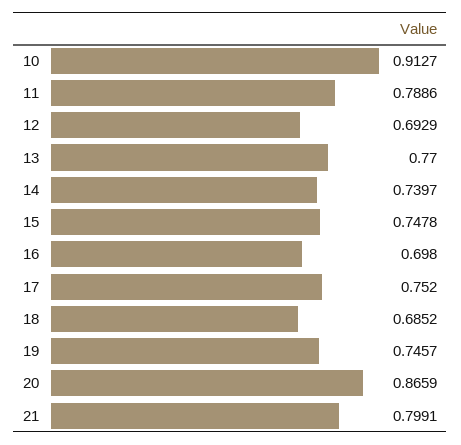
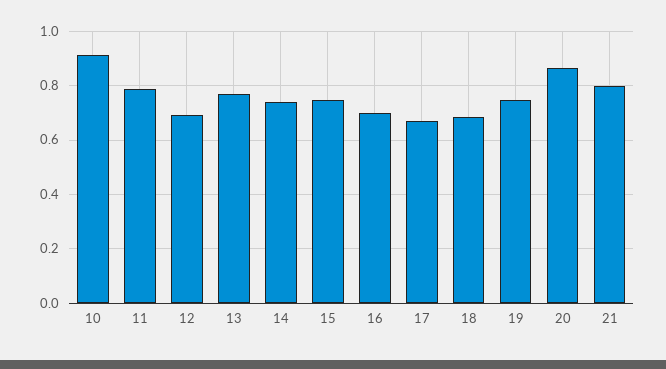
  {
    "10": 0.9127,
    "11": 0.7886,
    "12": 0.6929,
    "13": 0.77,
    "14": 0.7397,
    "15": 0.7478,
    "16": 0.698,
-   "17": 0.752,
+   "17": 0.675,
    "18": 0.6852,
    "19": 0.7457,
    "20": 0.8659,
    "21": 0.7991
  }

